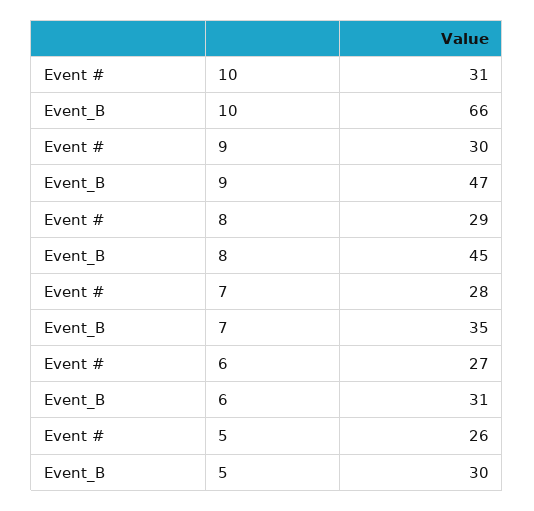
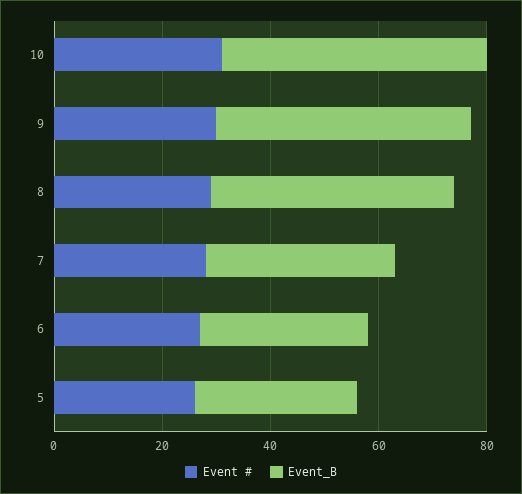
  {
    "Event #": {
      "10": 31,
      "9": 30,
      "8": 29,
      "7": 28,
      "6": 27,
      "5": 26
    },
    "Event_B": {
-     "10": 66,
+     "10": 50,
      "9": 47,
      "8": 45,
      "7": 35,
      "6": 31,
      "5": 30
    }
  }

